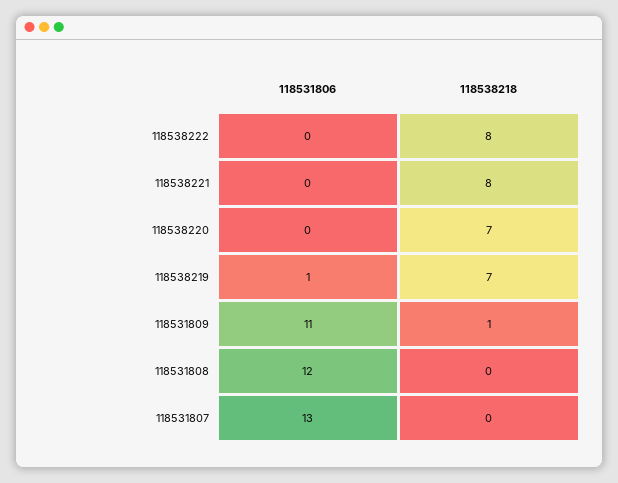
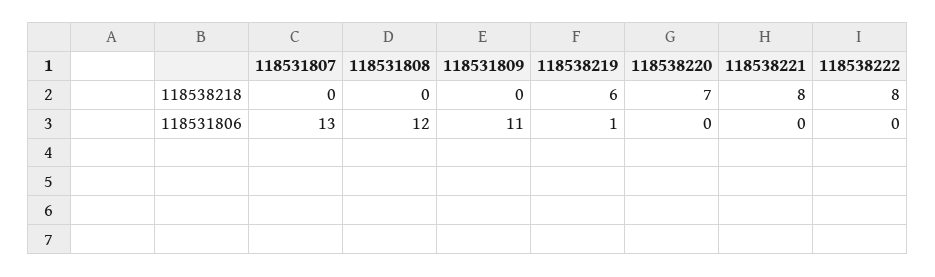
  {
    "118531806": {
      "118538222": 0,
      "118538221": 0,
      "118538220": 0,
      "118538219": 1,
      "118531809": 11,
      "118531808": 12,
      "118531807": 13
    },
    "118538218": {
      "118538222": 8,
      "118538221": 8,
      "118538220": 7,
-     "118538219": 7,
+     "118538219": 6,
-     "118531809": 1,
+     "118531809": 0,
      "118531808": 0,
      "118531807": 0
    }
  }

